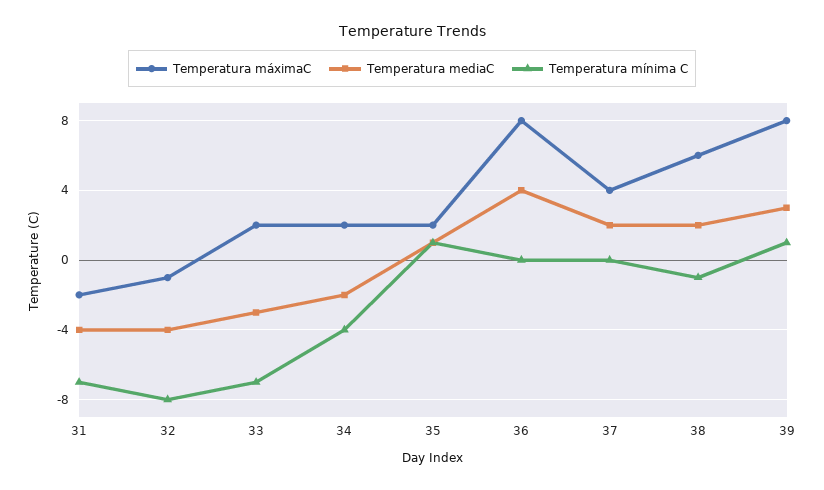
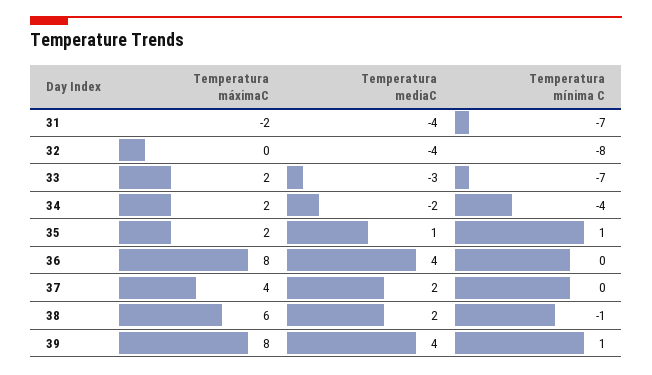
  {
    "Temperatura máximaC": {
      "31": -2,
-     "32": -1,
+     "32": 0,
      "33": 2,
      "34": 2,
      "35": 2,
      "36": 8,
      "37": 4,
      "38": 6,
      "39": 8
    },
    "Temperatura mediaC": {
      "31": -4,
      "32": -4,
      "33": -3,
      "34": -2,
      "35": 1,
      "36": 4,
      "37": 2,
      "38": 2,
-     "39": 3
+     "39": 4
    },
    "Temperatura mínima C": {
      "31": -7,
      "32": -8,
      "33": -7,
      "34": -4,
      "35": 1,
      "36": 0,
      "37": 0,
      "38": -1,
      "39": 1
    }
  }

